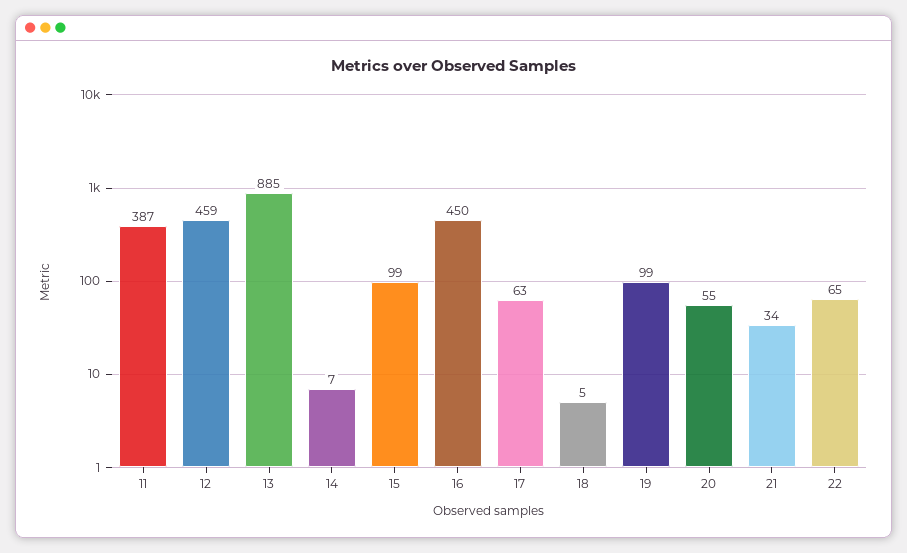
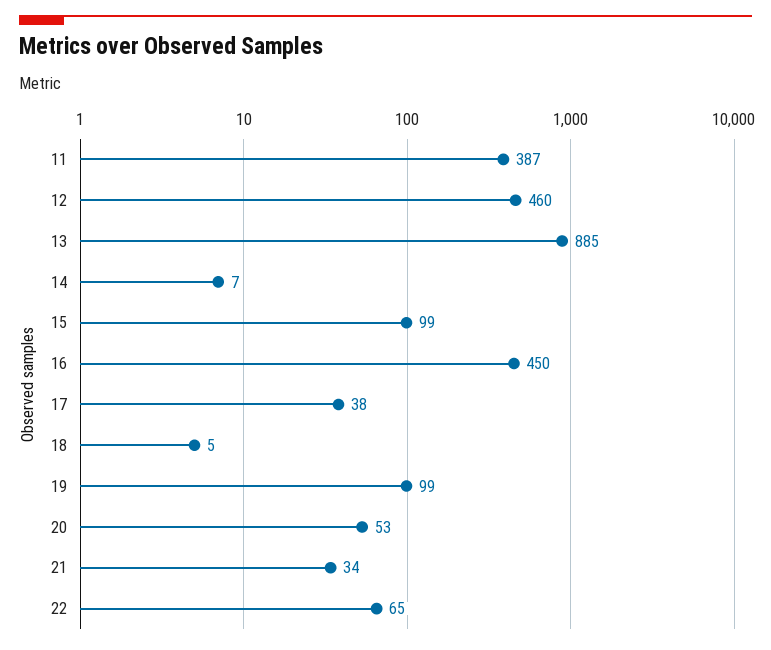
  {
    "11": 387,
-   "12": 459,
+   "12": 460,
    "13": 885,
    "14": 7,
    "15": 99,
    "16": 450,
-   "17": 63,
+   "17": 38,
    "18": 5,
    "19": 99,
-   "20": 55,
+   "20": 53,
    "21": 34,
    "22": 65
  }

